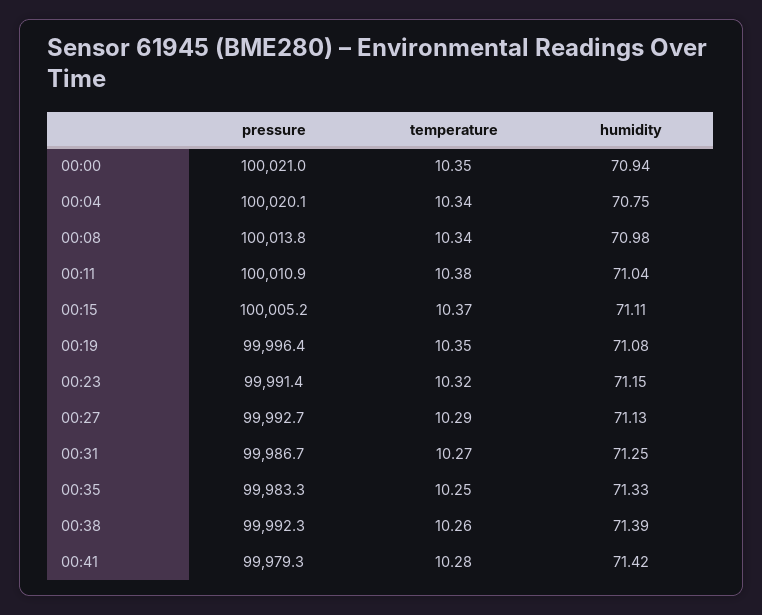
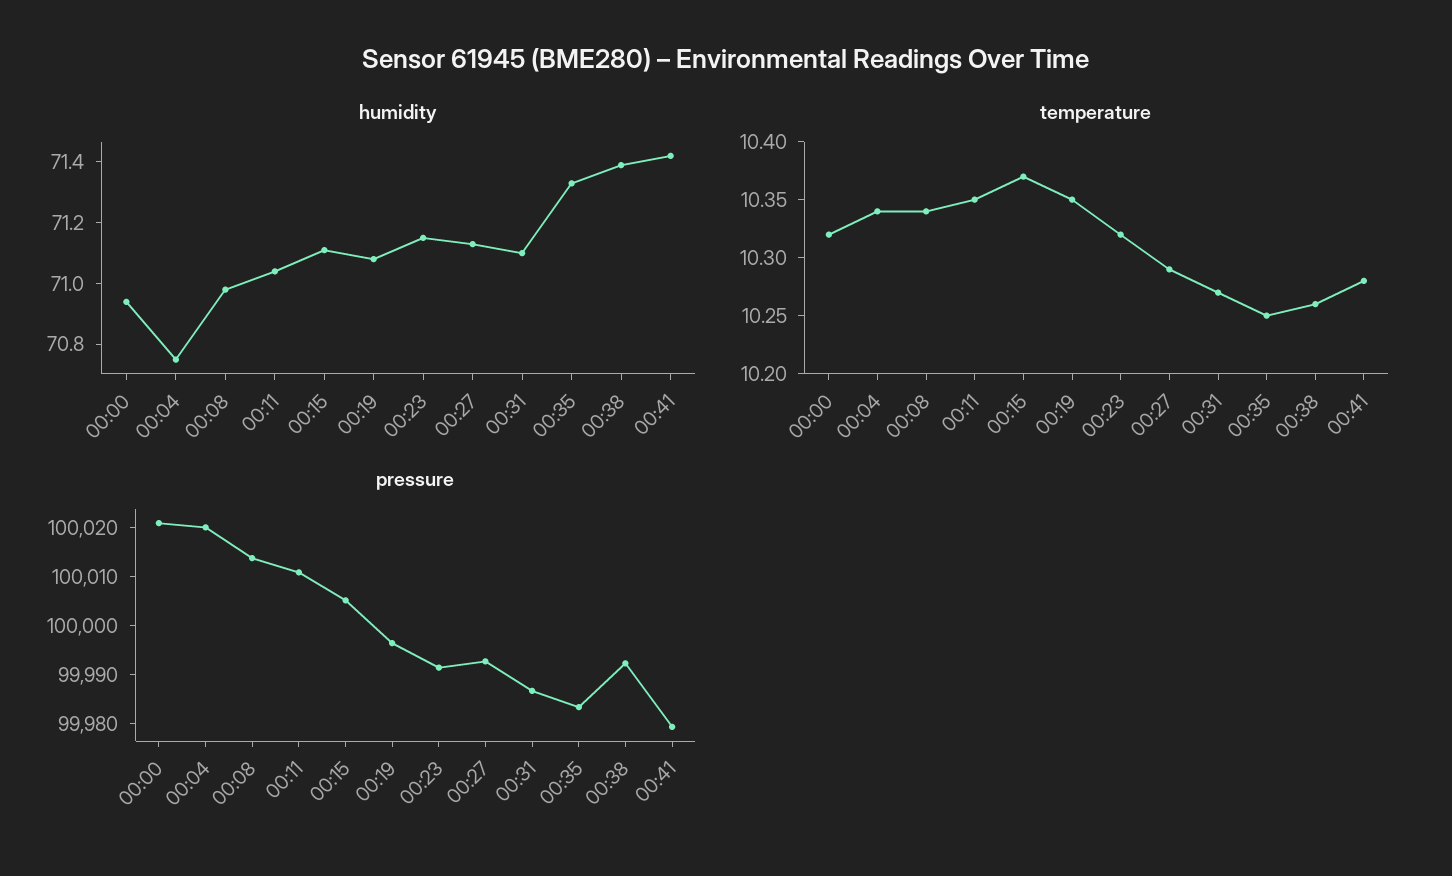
  {
    "pressure": {
      "00:00": 100021,
      "00:04": 100020.1,
      "00:08": 100013.8,
      "00:11": 100010.9,
      "00:15": 100005.2,
      "00:19": 99996.4,
      "00:23": 99991.4,
      "00:27": 99992.7,
      "00:31": 99986.7,
      "00:35": 99983.3,
      "00:38": 99992.3,
      "00:41": 99979.3
    },
    "temperature": {
-     "00:00": 10.35,
+     "00:00": 10.32,
      "00:04": 10.34,
      "00:08": 10.34,
-     "00:11": 10.38,
+     "00:11": 10.35,
      "00:15": 10.37,
      "00:19": 10.35,
      "00:23": 10.32,
      "00:27": 10.29,
      "00:31": 10.27,
      "00:35": 10.25,
      "00:38": 10.26,
      "00:41": 10.28
    },
    "humidity": {
      "00:00": 70.94,
      "00:04": 70.75,
      "00:08": 70.98,
      "00:11": 71.04,
      "00:15": 71.11,
      "00:19": 71.08,
      "00:23": 71.15,
      "00:27": 71.13,
-     "00:31": 71.25,
+     "00:31": 71.1,
      "00:35": 71.33,
      "00:38": 71.39,
      "00:41": 71.42
    }
  }

